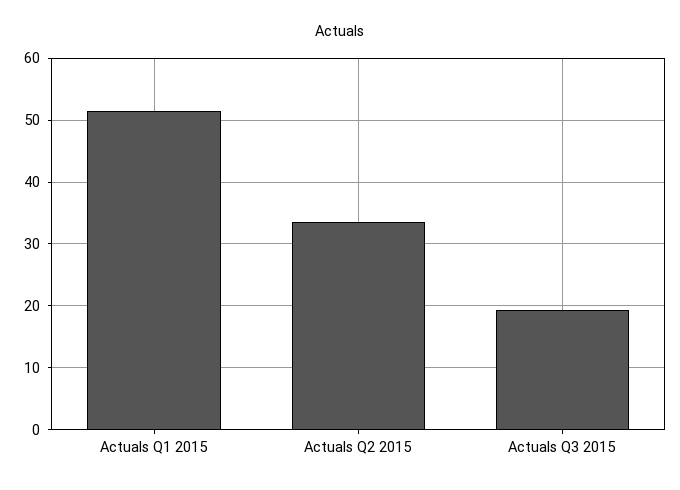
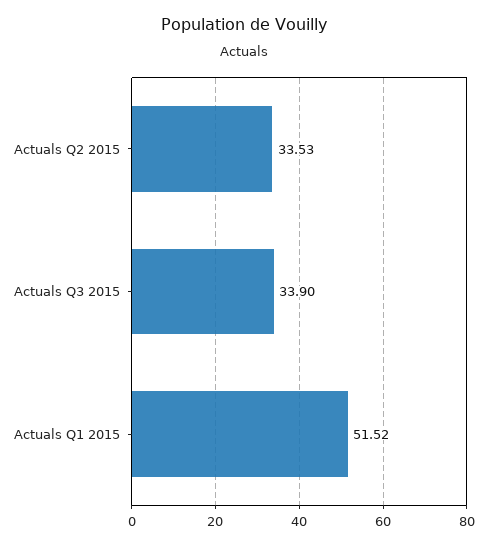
  {
    "Actuals Q1 2015": 51.52,
    "Actuals Q2 2015": 33.53,
-   "Actuals Q3 2015": 19
+   "Actuals Q3 2015": 33.9
  }

